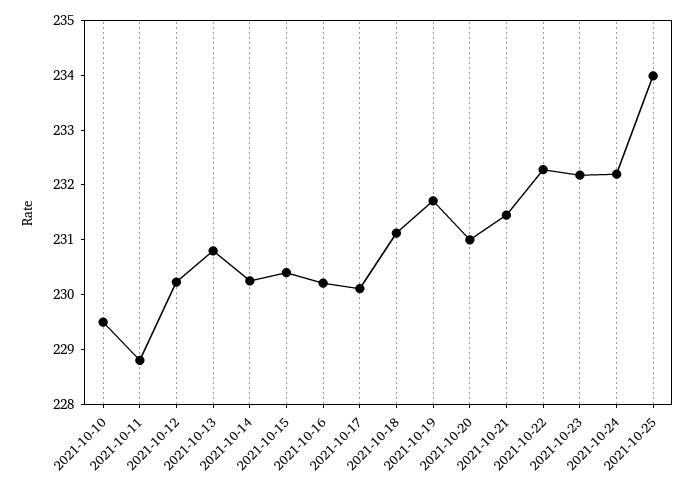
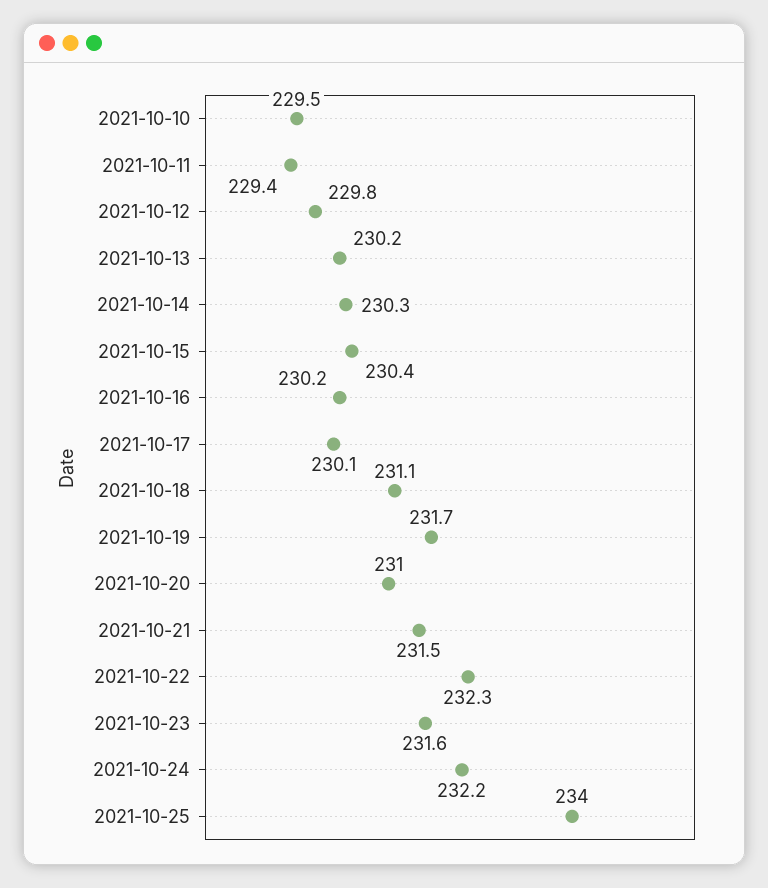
  {
    "2021-10-10": 229.5,
-   "2021-10-11": 228.8,
+   "2021-10-11": 229.4,
-   "2021-10-12": 230.2,
+   "2021-10-12": 229.8,
-   "2021-10-13": 230.8,
+   "2021-10-13": 230.2,
    "2021-10-14": 230.3,
    "2021-10-15": 230.4,
    "2021-10-16": 230.2,
    "2021-10-17": 230.1,
    "2021-10-18": 231.1,
    "2021-10-19": 231.7,
    "2021-10-20": 231,
    "2021-10-21": 231.5,
    "2021-10-22": 232.3,
-   "2021-10-23": 232.2,
+   "2021-10-23": 231.6,
    "2021-10-24": 232.2,
    "2021-10-25": 234
  }

